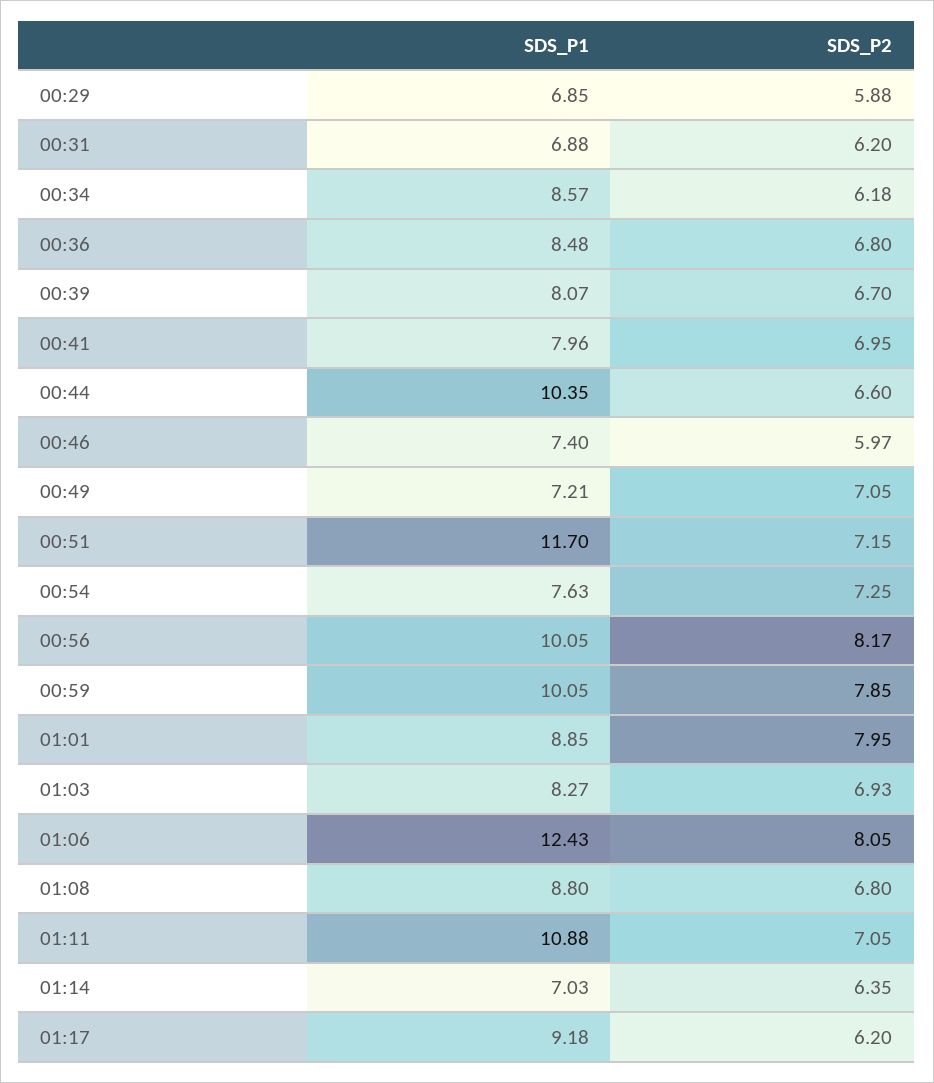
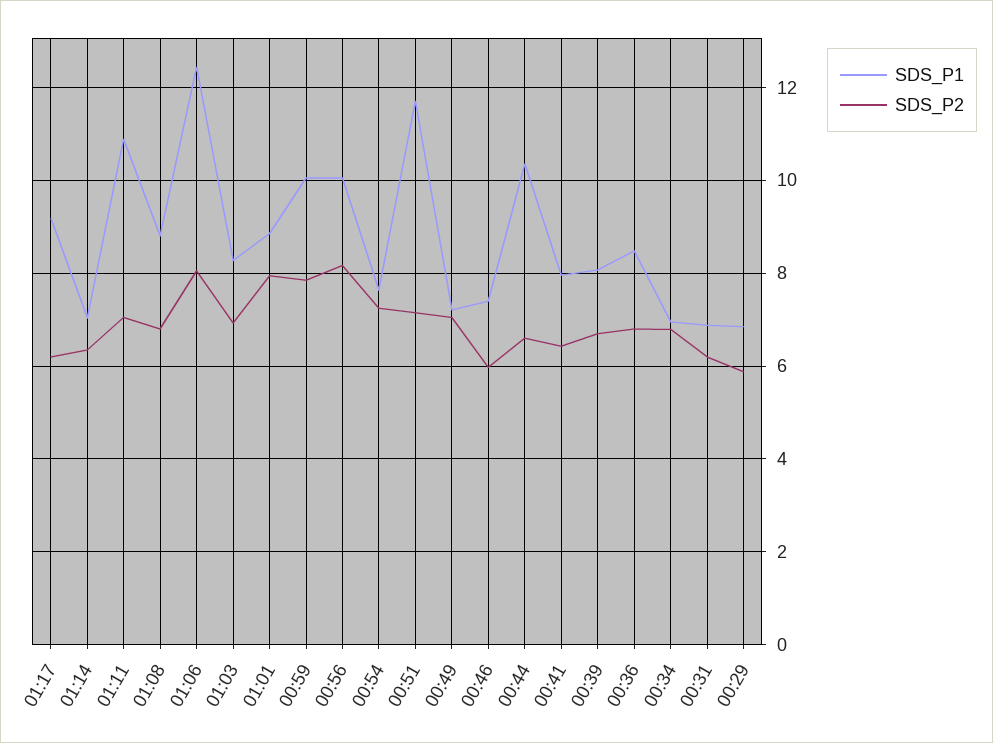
  {
    "SDS_P1": {
      "00:29": 6.85,
      "00:31": 6.88,
-     "00:34": 8.57,
+     "00:34": 7,
      "00:36": 8.48,
      "00:39": 8.07,
      "00:41": 7.96,
      "00:44": 10.35,
      "00:46": 7.4,
      "00:49": 7.21,
      "00:51": 11.7,
      "00:54": 7.63,
      "00:56": 10.05,
      "00:59": 10.05,
      "01:01": 8.85,
      "01:03": 8.27,
      "01:06": 12.43,
      "01:08": 8.8,
      "01:11": 10.88,
      "01:14": 7.03,
      "01:17": 9.18
    },
    "SDS_P2": {
      "00:29": 5.88,
      "00:31": 6.2,
-     "00:34": 6.18,
+     "00:34": 6.8,
      "00:36": 6.8,
      "00:39": 6.7,
-     "00:41": 6.95,
+     "00:41": 6.4,
      "00:44": 6.6,
      "00:46": 5.97,
      "00:49": 7.05,
      "00:51": 7.15,
      "00:54": 7.25,
      "00:56": 8.17,
      "00:59": 7.85,
      "01:01": 7.95,
      "01:03": 6.93,
      "01:06": 8.05,
      "01:08": 6.8,
      "01:11": 7.05,
      "01:14": 6.35,
      "01:17": 6.2
    }
  }

